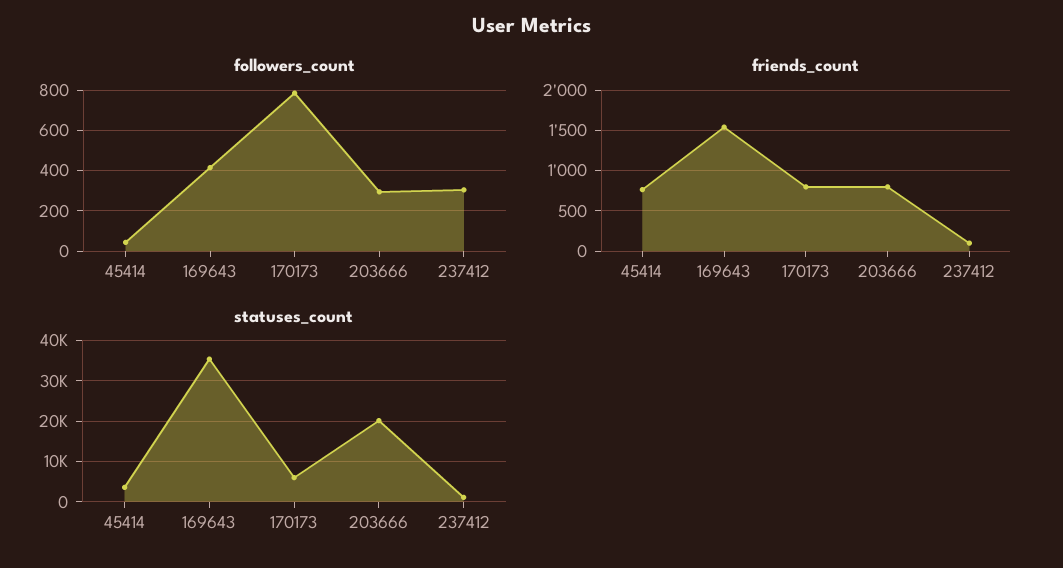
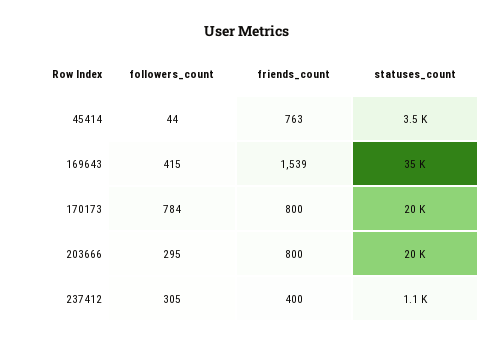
  {
    "followers_count": {
      "45414": 44,
      "169643": 415,
      "170173": 784,
      "203666": 295,
      "237412": 305
    },
    "friends_count": {
      "45414": 763,
      "169643": 1539,
      "170173": 800,
      "203666": 800,
-     "237412": 100
+     "237412": 400
    },
    "statuses_count": {
      "45414": 3500,
      "169643": 35000,
-     "170173": 6000,
+     "170173": 20000,
      "203666": 20000,
      "237412": 1100
    }
  }

